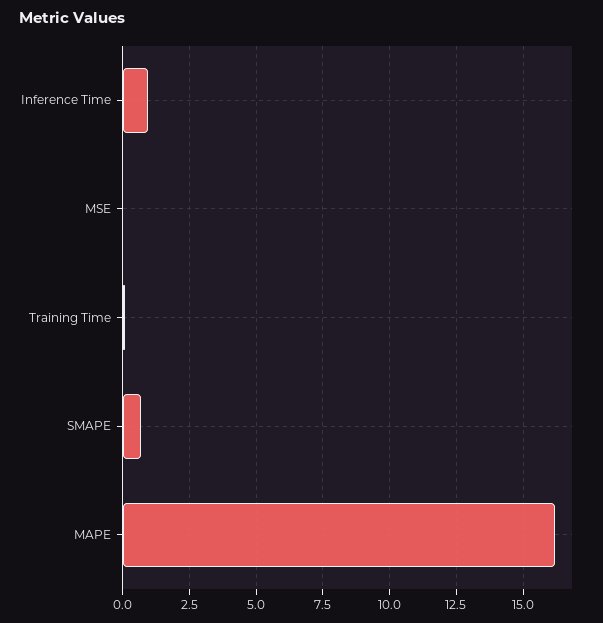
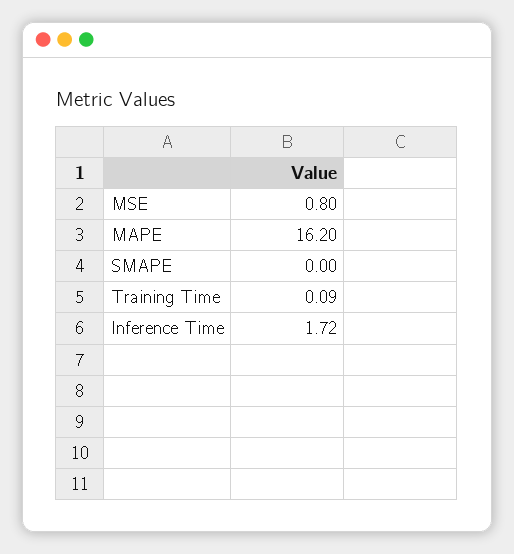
  {
-   "Inference Time": 1,
+   "Inference Time": 1.72,
-   "MSE": 0,
+   "MSE": 0.8,
    "Training Time": 0.09,
-   "SMAPE": 0.75,
+   "SMAPE": 0,
    "MAPE": 16.2
  }

